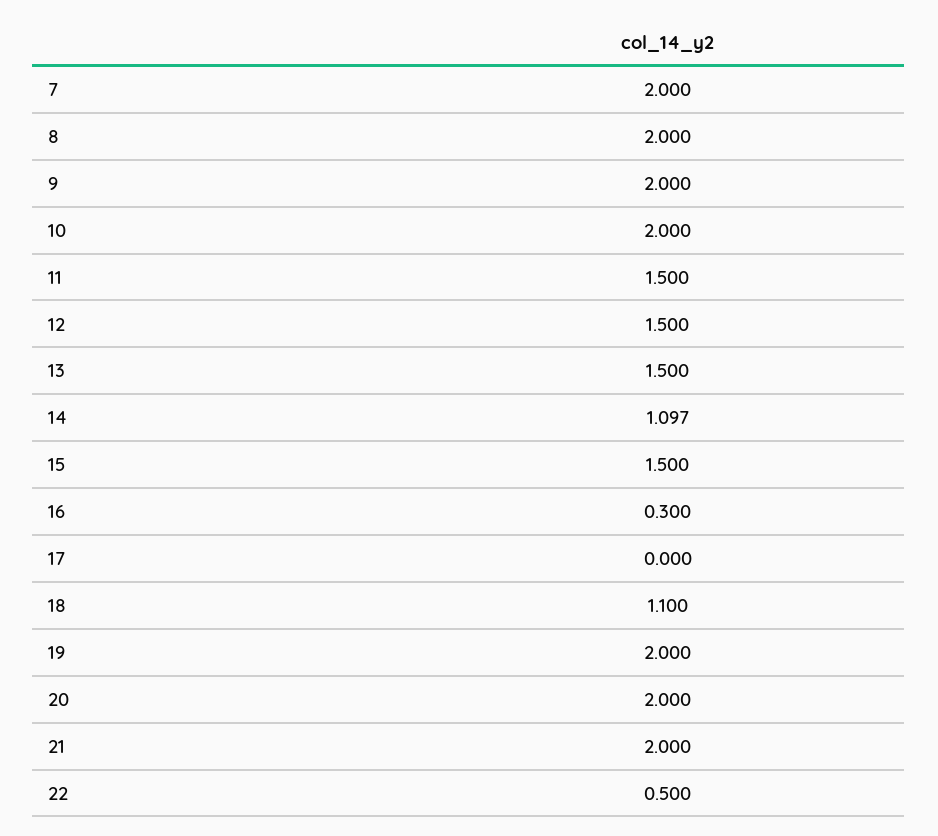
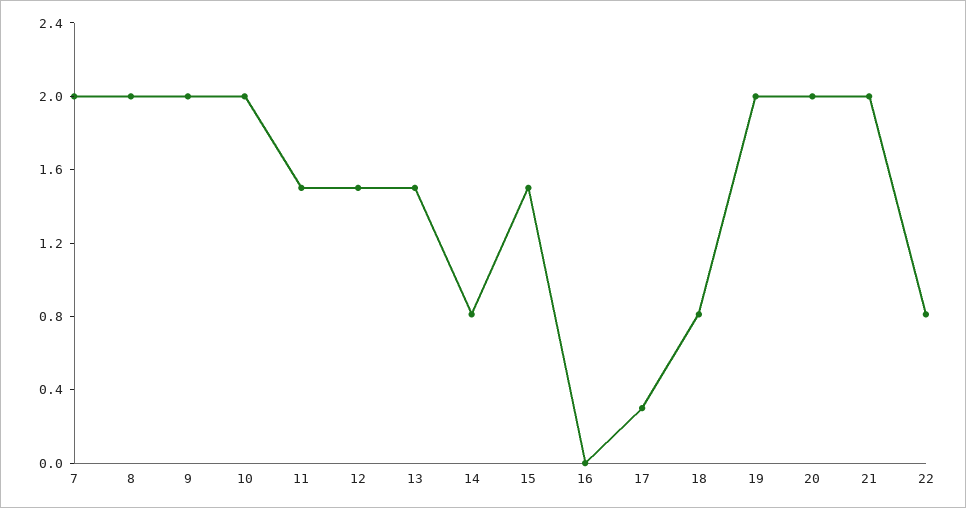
  {
    "7": 2,
    "8": 2,
    "9": 2,
    "10": 2,
    "11": 1.5,
    "12": 1.5,
    "13": 1.5,
-   "14": 1.097,
+   "14": 0.8,
    "15": 1.5,
-   "16": 0.3,
+   "16": 0,
-   "17": 0,
+   "17": 0.3,
-   "18": 1.1,
+   "18": 0.8,
    "19": 2,
    "20": 2,
    "21": 2,
-   "22": 0.5
+   "22": 0.8
  }

